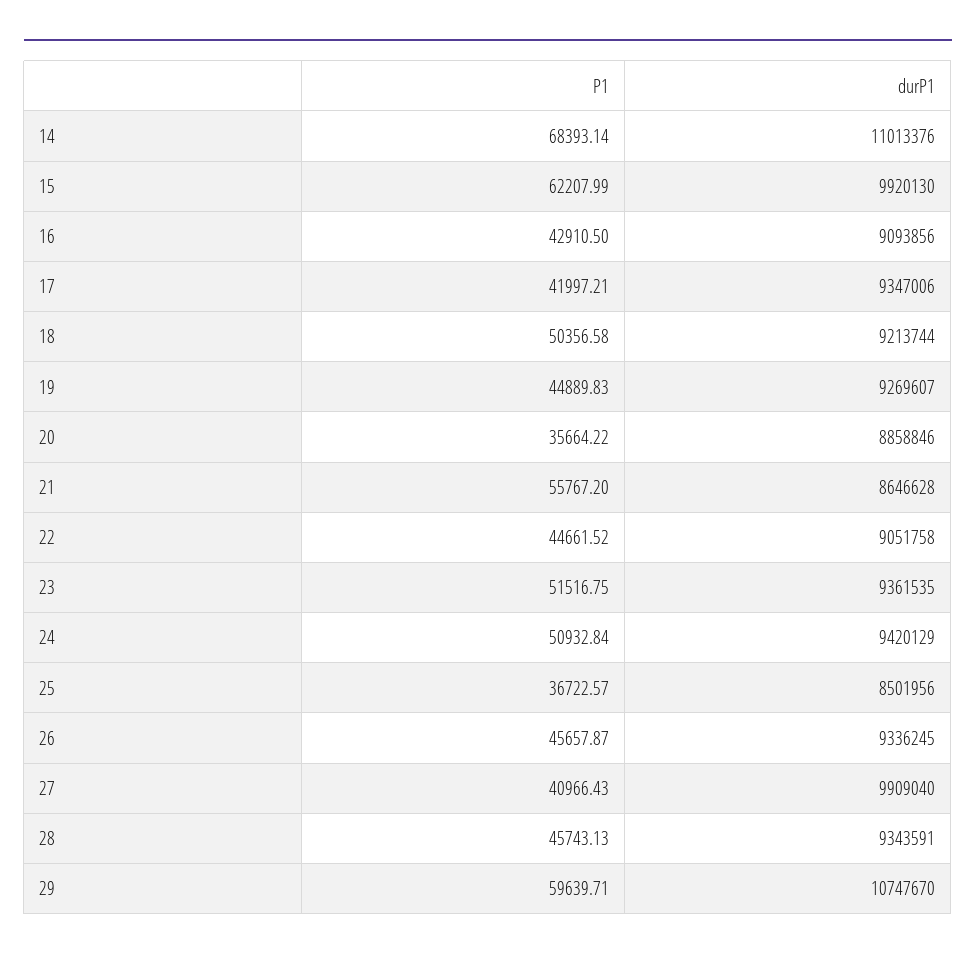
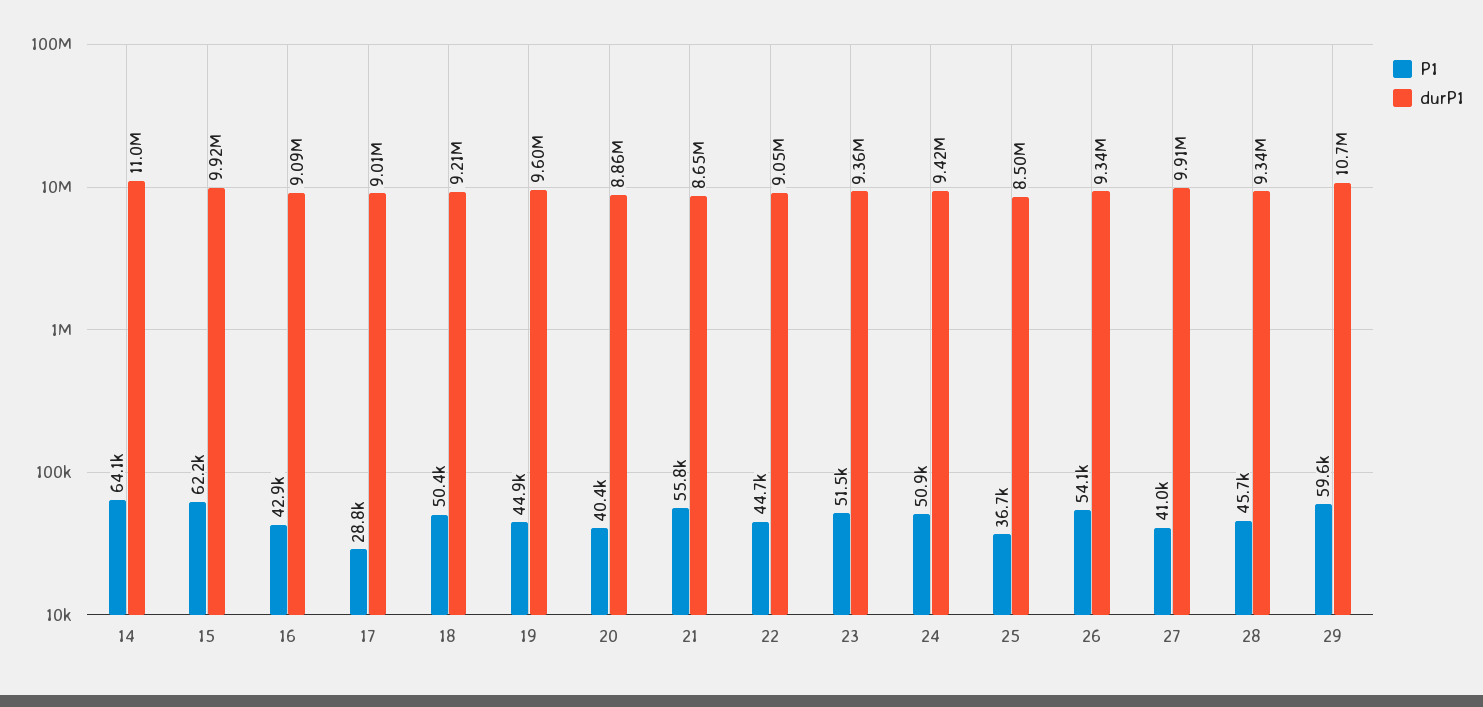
  {
    "P1": {
-     "14": 68393.14,
+     "14": 64100,
      "15": 62207.99,
      "16": 42910.5,
-     "17": 41997.21,
+     "17": 28800,
      "18": 50356.58,
      "19": 44889.83,
-     "20": 35664.22,
+     "20": 40400,
      "21": 55767.2,
      "22": 44661.52,
      "23": 51516.75,
      "24": 50932.84,
      "25": 36722.57,
-     "26": 45657.87,
+     "26": 54100,
      "27": 40966.43,
      "28": 45743.13,
      "29": 59639.71
    },
    "durP1": {
      "14": 11013376,
      "15": 9920130,
      "16": 9093856,
-     "17": 9347006,
+     "17": 9010000,
      "18": 9213744,
-     "19": 9269607,
+     "19": 9600000,
      "20": 8858846,
      "21": 8646628,
      "22": 9051758,
      "23": 9361535,
      "24": 9420129,
      "25": 8501956,
      "26": 9336245,
      "27": 9909040,
      "28": 9343591,
      "29": 10747670
    }
  }

